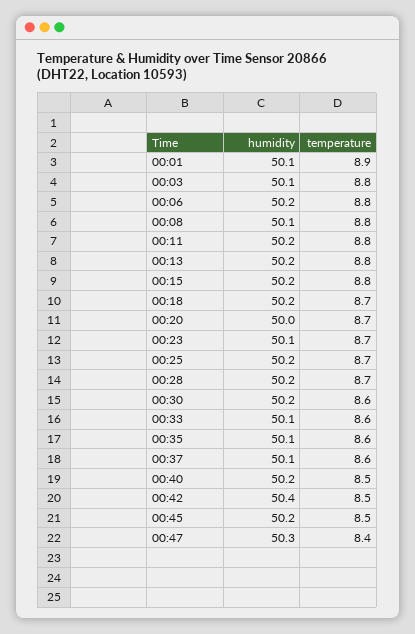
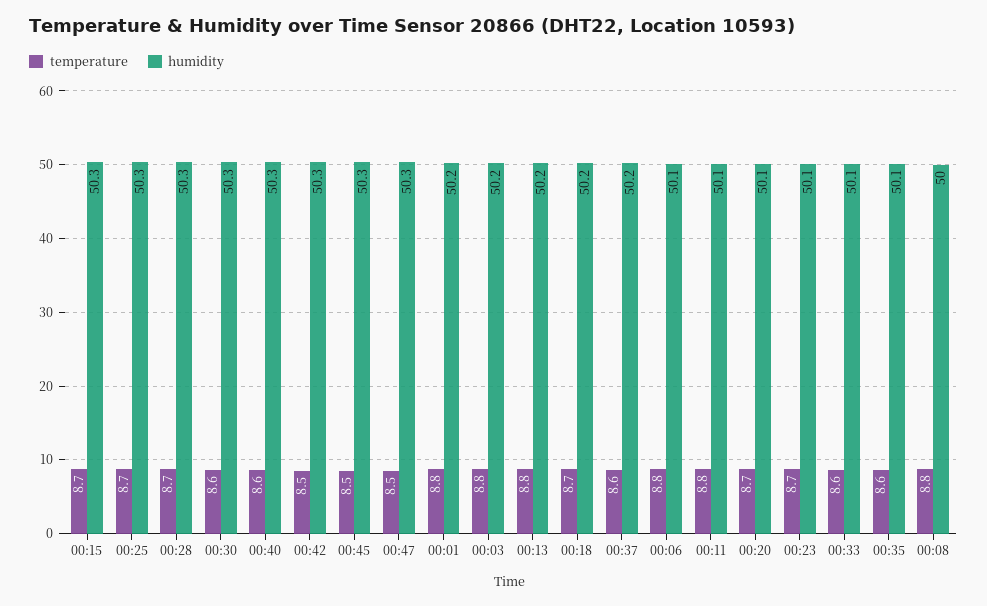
  {
    "humidity": {
-     "00:01": 50.1,
+     "00:01": 50.2,
-     "00:03": 50.1,
+     "00:03": 50.2,
-     "00:06": 50.2,
+     "00:06": 50.1,
-     "00:08": 50.1,
+     "00:08": 50,
-     "00:11": 50.2,
+     "00:11": 50.1,
      "00:13": 50.2,
-     "00:15": 50.2,
+     "00:15": 50.3,
      "00:18": 50.2,
-     "00:20": 50,
+     "00:20": 50.1,
      "00:23": 50.1,
-     "00:25": 50.2,
+     "00:25": 50.3,
-     "00:28": 50.2,
+     "00:28": 50.3,
-     "00:30": 50.2,
+     "00:30": 50.3,
      "00:33": 50.1,
      "00:35": 50.1,
-     "00:37": 50.1,
+     "00:37": 50.2,
-     "00:40": 50.2,
+     "00:40": 50.3,
-     "00:42": 50.4,
+     "00:42": 50.3,
-     "00:45": 50.2,
+     "00:45": 50.3,
      "00:47": 50.3
    },
    "temperature": {
-     "00:01": 8.9,
+     "00:01": 8.8,
      "00:03": 8.8,
      "00:06": 8.8,
      "00:08": 8.8,
      "00:11": 8.8,
      "00:13": 8.8,
-     "00:15": 8.8,
+     "00:15": 8.7,
      "00:18": 8.7,
      "00:20": 8.7,
      "00:23": 8.7,
      "00:25": 8.7,
      "00:28": 8.7,
      "00:30": 8.6,
      "00:33": 8.6,
      "00:35": 8.6,
      "00:37": 8.6,
-     "00:40": 8.5,
+     "00:40": 8.6,
      "00:42": 8.5,
      "00:45": 8.5,
-     "00:47": 8.4
+     "00:47": 8.5
    }
  }

